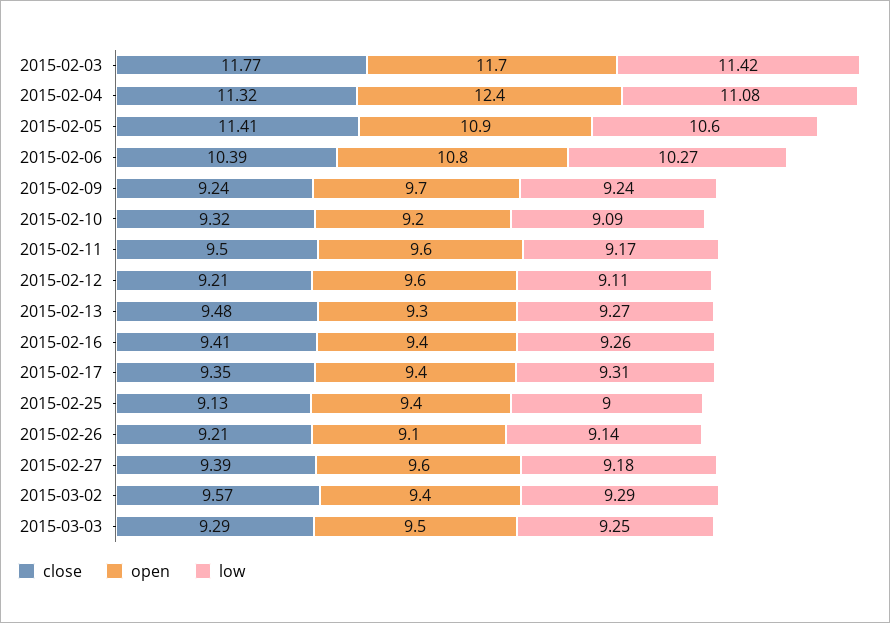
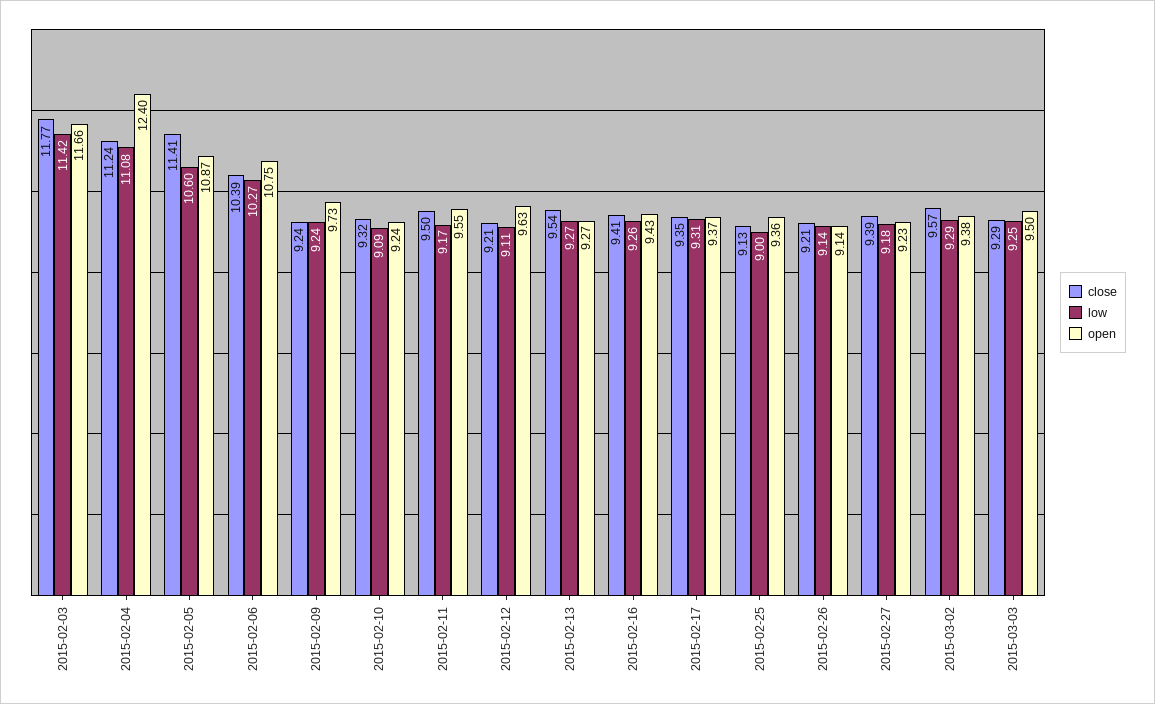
  {
    "close": {
      "2015-02-03": 11.77,
-     "2015-02-04": 11.32,
+     "2015-02-04": 11.24,
      "2015-02-05": 11.41,
      "2015-02-06": 10.39,
      "2015-02-09": 9.24,
      "2015-02-10": 9.32,
      "2015-02-11": 9.5,
      "2015-02-12": 9.21,
-     "2015-02-13": 9.48,
+     "2015-02-13": 9.54,
      "2015-02-16": 9.41,
      "2015-02-17": 9.35,
      "2015-02-25": 9.13,
      "2015-02-26": 9.21,
      "2015-02-27": 9.39,
      "2015-03-02": 9.57,
      "2015-03-03": 9.29
    },
    "open": {
      "2015-02-03": 11.66,
      "2015-02-04": 12.4,
      "2015-02-05": 10.87,
      "2015-02-06": 10.75,
      "2015-02-09": 9.73,
      "2015-02-10": 9.24,
      "2015-02-11": 9.55,
      "2015-02-12": 9.63,
      "2015-02-13": 9.27,
      "2015-02-16": 9.43,
      "2015-02-17": 9.37,
      "2015-02-25": 9.36,
      "2015-02-26": 9.14,
-     "2015-02-27": 9.6,
+     "2015-02-27": 9.23,
      "2015-03-02": 9.38,
      "2015-03-03": 9.5
    },
    "low": {
      "2015-02-03": 11.42,
      "2015-02-04": 11.08,
      "2015-02-05": 10.6,
      "2015-02-06": 10.27,
      "2015-02-09": 9.24,
      "2015-02-10": 9.09,
      "2015-02-11": 9.17,
      "2015-02-12": 9.11,
      "2015-02-13": 9.27,
      "2015-02-16": 9.26,
      "2015-02-17": 9.31,
      "2015-02-25": 9,
      "2015-02-26": 9.14,
      "2015-02-27": 9.18,
      "2015-03-02": 9.29,
      "2015-03-03": 9.25
    }
  }

